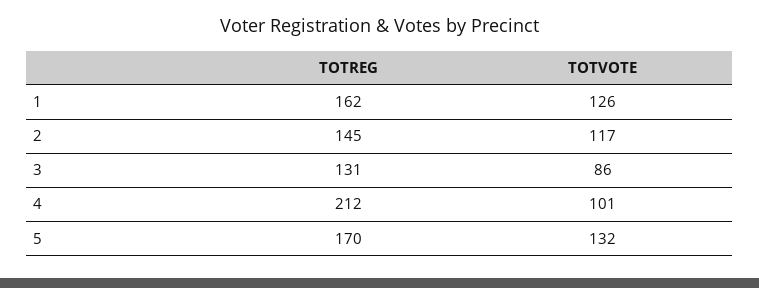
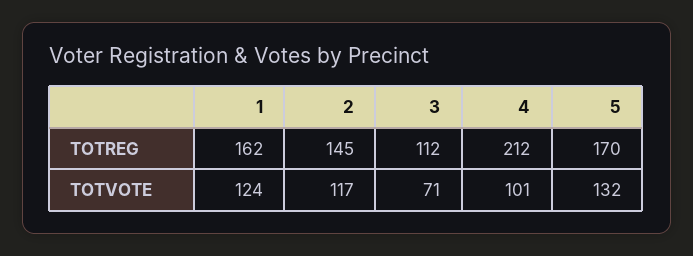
  {
    "TOTREG": {
      "1": 162,
      "2": 145,
-     "3": 131,
+     "3": 112,
      "4": 212,
      "5": 170
    },
    "TOTVOTE": {
-     "1": 126,
+     "1": 124,
      "2": 117,
-     "3": 86,
+     "3": 71,
      "4": 101,
      "5": 132
    }
  }

